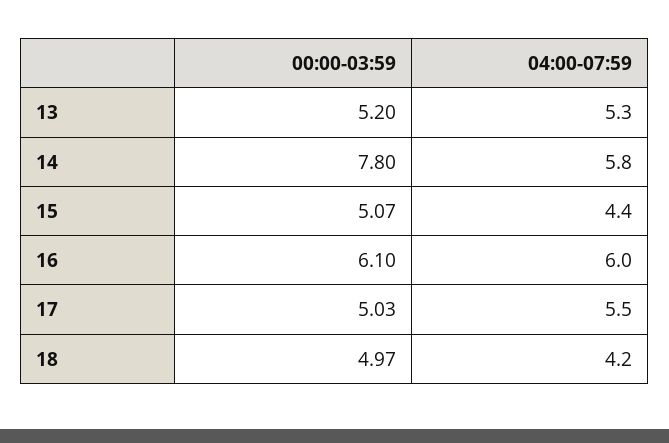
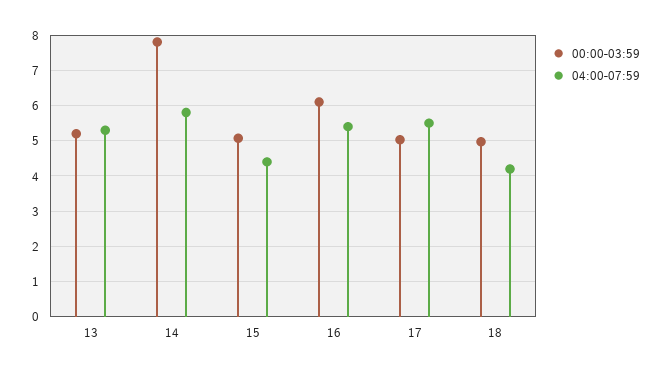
  {
    "00:00-03:59": {
      "13": 5.2,
      "14": 7.8,
      "15": 5.07,
      "16": 6.1,
      "17": 5.03,
      "18": 4.97
    },
    "04:00-07:59": {
      "13": 5.3,
      "14": 5.8,
      "15": 4.4,
-     "16": 6,
+     "16": 5.4,
      "17": 5.5,
      "18": 4.2
    }
  }

